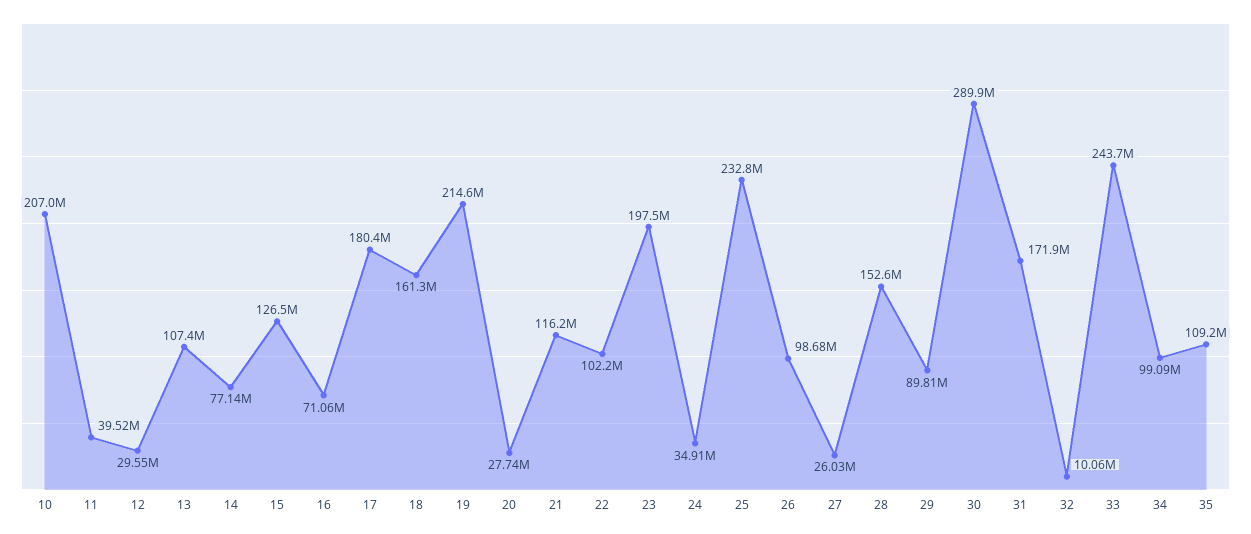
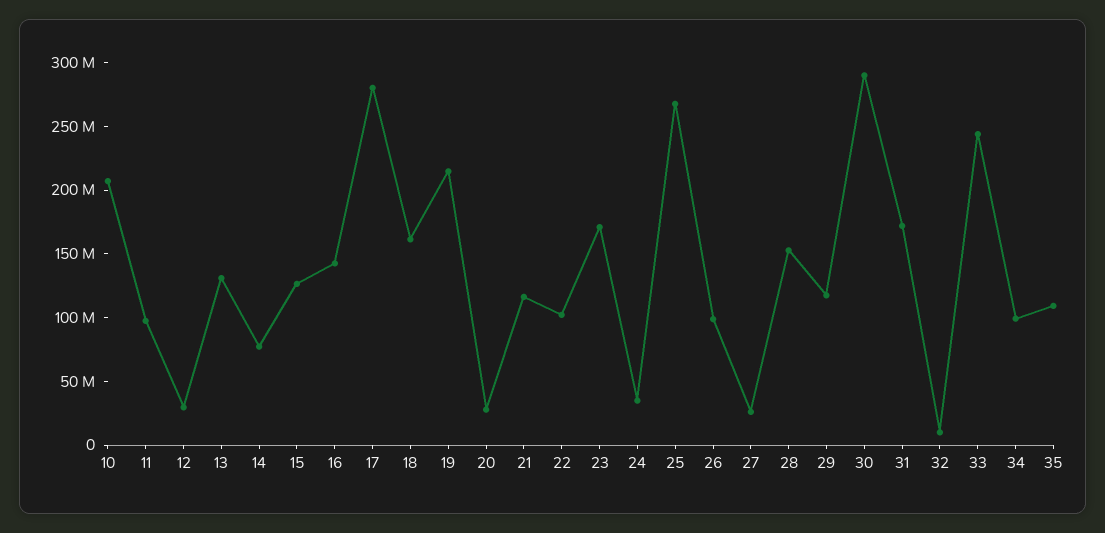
  {
    "10": 207000000,
-   "11": 39520000,
+   "11": 100000000,
    "12": 29550000,
-   "13": 107400000,
+   "13": 130000000,
    "14": 77140000,
    "15": 126500000,
-   "16": 71060000,
+   "16": 140000000,
-   "17": 180400000,
+   "17": 280000000,
    "18": 161300000,
    "19": 214600000,
    "20": 27740000,
    "21": 116200000,
    "22": 102200000,
-   "23": 197500000,
+   "23": 170000000,
    "24": 34910000,
-   "25": 232800000,
+   "25": 270000000,
    "26": 98680000,
    "27": 26030000,
    "28": 152600000,
-   "29": 89810000,
+   "29": 120000000,
    "30": 289900000,
    "31": 171900000,
    "32": 10060000,
    "33": 243700000,
    "34": 99090000,
    "35": 109200000
  }

